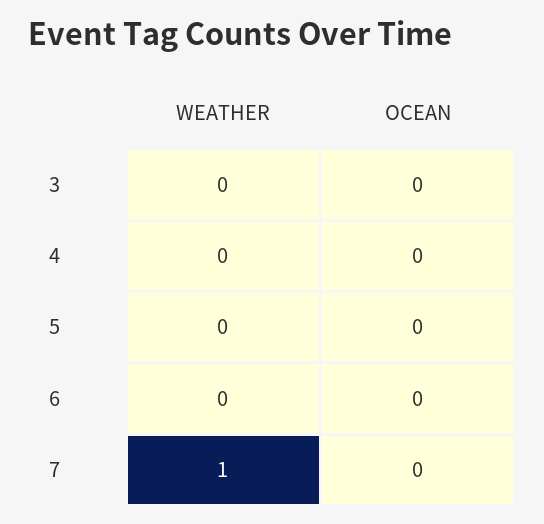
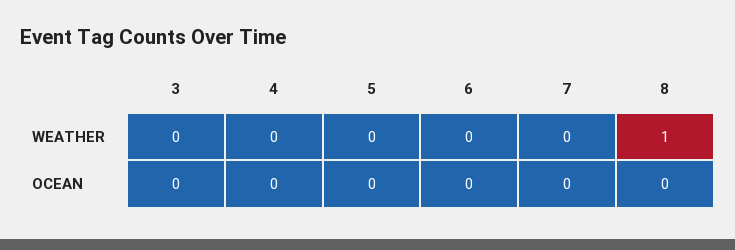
  {
    "WEATHER": {
      "3": 0,
      "4": 0,
      "5": 0,
      "6": 0,
-     "7": 1
+     "7": 0,
+     "8": 1
    },
    "OCEAN": {
      "3": 0,
      "4": 0,
      "5": 0,
      "6": 0,
-     "7": 0
+     "7": 0,
+     "8": 0
    }
  }

